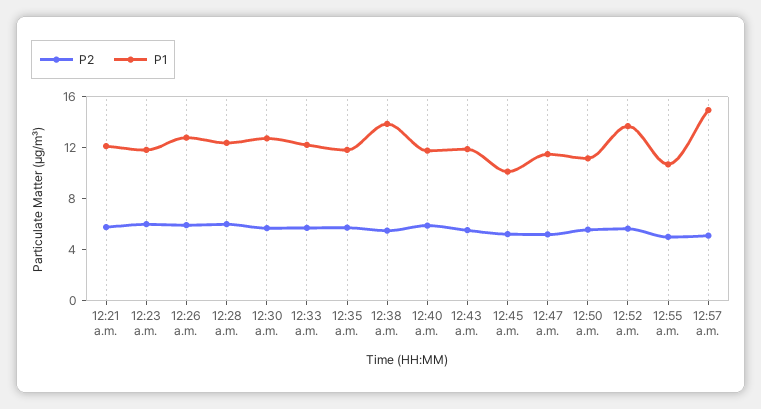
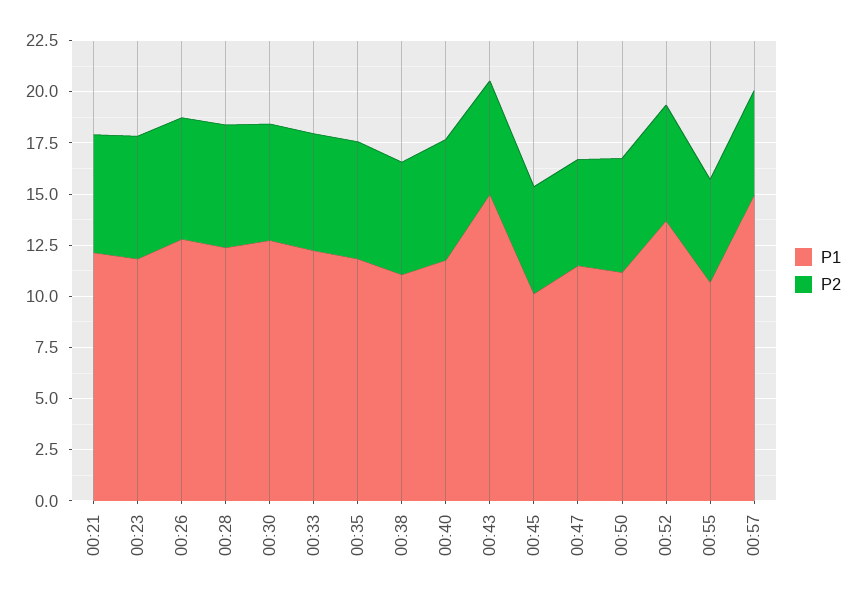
  {
    "P2": {
      "12:21 a.m.": 6,
      "12:23 a.m.": 6,
      "12:26 a.m.": 6,
      "12:28 a.m.": 6,
      "12:30 a.m.": 5.5,
      "12:33 a.m.": 5.5,
      "12:35 a.m.": 5.5,
      "12:38 a.m.": 5.5,
      "12:40 a.m.": 6,
      "12:43 a.m.": 5.5,
      "12:45 a.m.": 5,
      "12:47 a.m.": 5,
      "12:50 a.m.": 5.5,
      "12:52 a.m.": 5.5,
      "12:55 a.m.": 5,
      "12:57 a.m.": 5
    },
    "P1": {
      "12:21 a.m.": 12,
      "12:23 a.m.": 12,
      "12:26 a.m.": 13,
      "12:28 a.m.": 12.5,
      "12:30 a.m.": 12.5,
      "12:33 a.m.": 12,
      "12:35 a.m.": 12,
-     "12:38 a.m.": 14,
+     "12:38 a.m.": 11,
      "12:40 a.m.": 12,
-     "12:43 a.m.": 12,
+     "12:43 a.m.": 15,
      "12:45 a.m.": 10,
      "12:47 a.m.": 11.5,
      "12:50 a.m.": 11,
      "12:52 a.m.": 13.5,
      "12:55 a.m.": 10.5,
      "12:57 a.m.": 15
    }
  }

